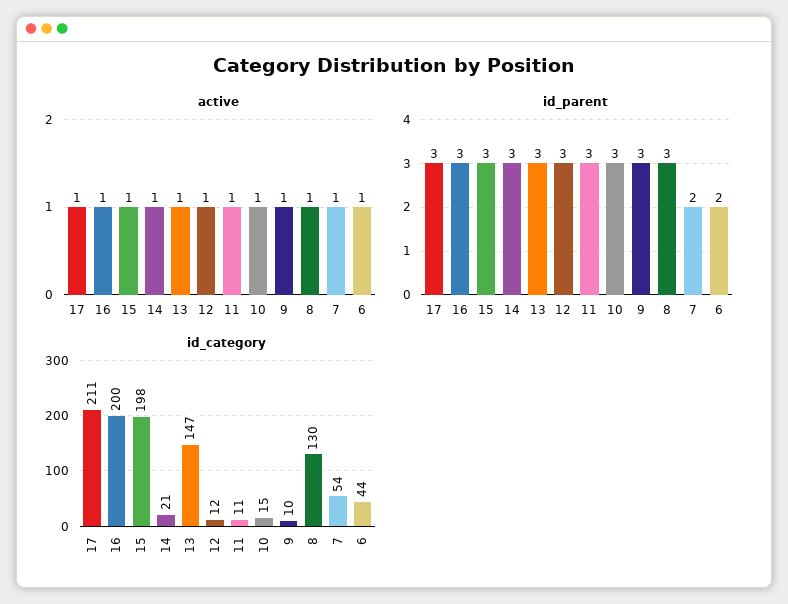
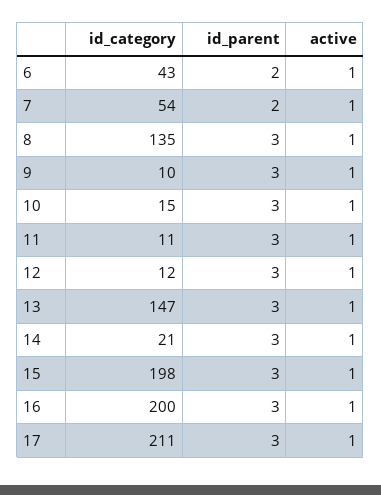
  {
    "active": {
      "17": 1,
      "16": 1,
      "15": 1,
      "14": 1,
      "13": 1,
      "12": 1,
      "11": 1,
      "10": 1,
      "9": 1,
      "8": 1,
      "7": 1,
      "6": 1
    },
    "id_parent": {
      "17": 3,
      "16": 3,
      "15": 3,
      "14": 3,
      "13": 3,
      "12": 3,
      "11": 3,
      "10": 3,
      "9": 3,
      "8": 3,
      "7": 2,
      "6": 2
    },
    "id_category": {
      "17": 211,
      "16": 200,
      "15": 198,
      "14": 21,
      "13": 147,
      "12": 12,
      "11": 11,
      "10": 15,
      "9": 10,
-     "8": 130,
+     "8": 135,
      "7": 54,
-     "6": 44
+     "6": 43
    }
  }

